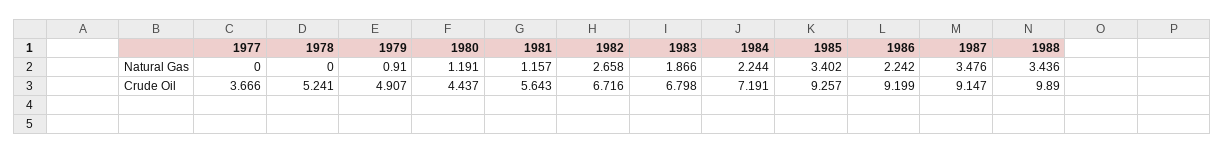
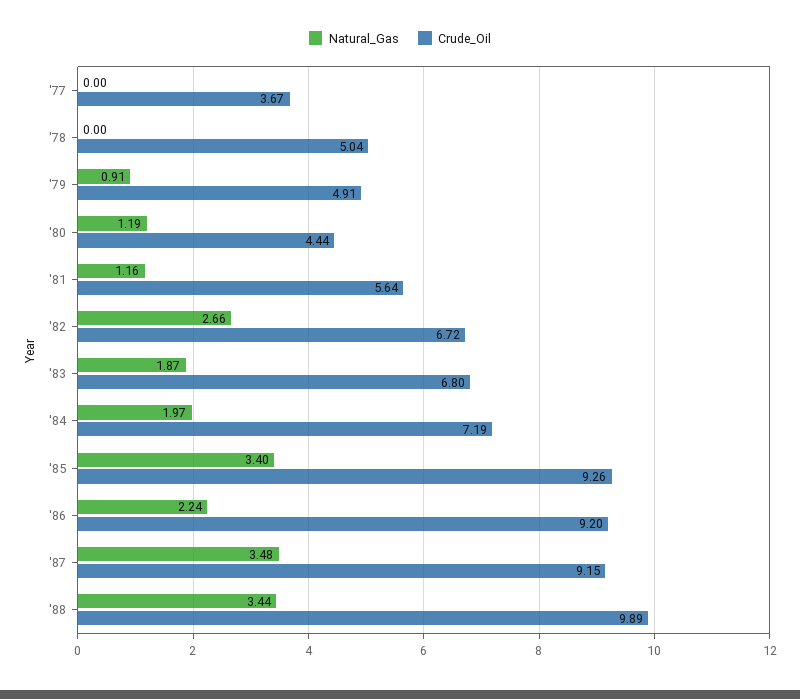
  {
    "Natural Gas": {
      "1977": 0,
      "1978": 0,
      "1979": 0.91,
      "1980": 1.191,
      "1981": 1.157,
      "1982": 2.658,
      "1983": 1.866,
-     "1984": 2.244,
+     "1984": 1.97,
      "1985": 3.402,
      "1986": 2.242,
      "1987": 3.476,
      "1988": 3.436
    },
    "Crude Oil": {
      "1977": 3.666,
-     "1978": 5.241,
+     "1978": 5.04,
      "1979": 4.907,
      "1980": 4.437,
      "1981": 5.643,
      "1982": 6.716,
      "1983": 6.798,
      "1984": 7.191,
      "1985": 9.257,
      "1986": 9.199,
      "1987": 9.147,
      "1988": 9.89
    }
  }

